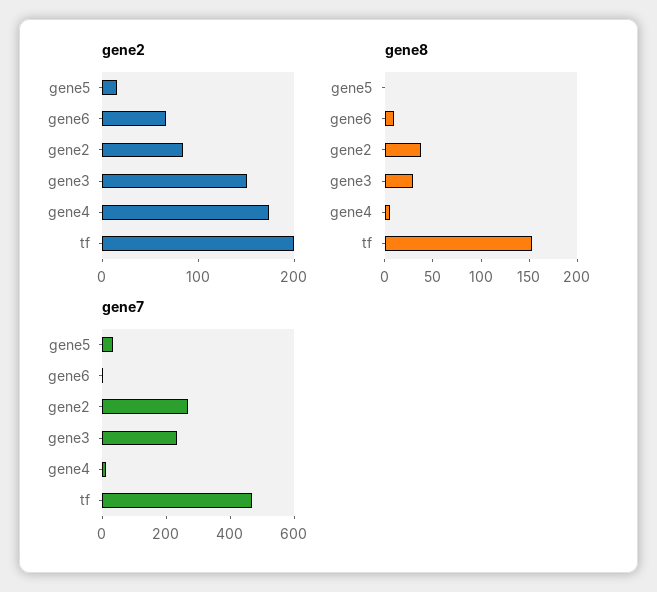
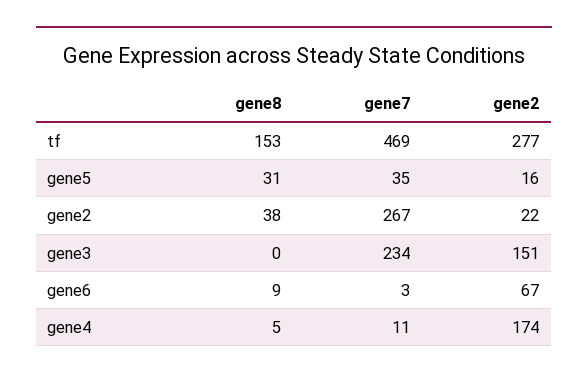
  {
    "gene2": {
      "gene5": 16,
      "gene6": 67,
-     "gene2": 80,
+     "gene2": 22,
      "gene3": 151,
      "gene4": 174,
-     "tf": 200
+     "tf": 277
    },
    "gene8": {
-     "gene5": 0,
+     "gene5": 31,
      "gene6": 9,
      "gene2": 38,
-     "gene3": 30,
+     "gene3": 0,
      "gene4": 5,
      "tf": 153
    },
    "gene7": {
      "gene5": 35,
      "gene6": 3,
      "gene2": 267,
      "gene3": 234,
      "gene4": 11,
      "tf": 469
    }
  }

